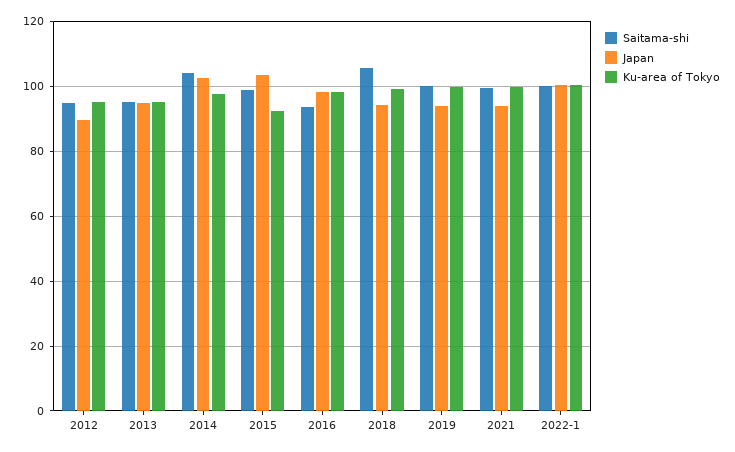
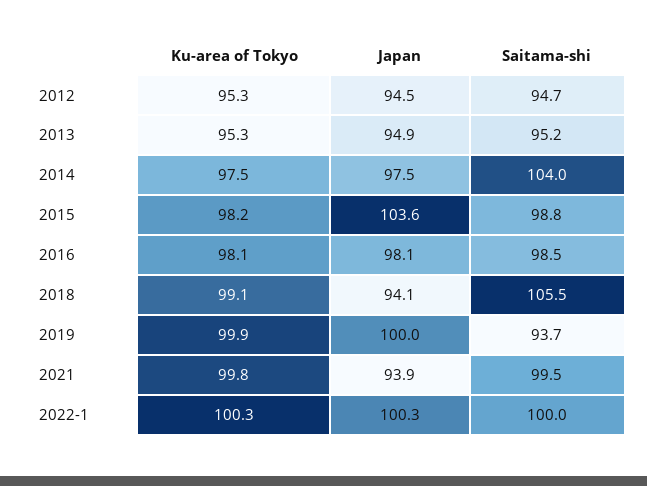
  {
    "Saitama-shi": {
      "2012": 94.7,
      "2013": 95.2,
      "2014": 104,
      "2015": 98.8,
-     "2016": 94,
+     "2016": 98.5,
      "2018": 105.5,
-     "2019": 100,
+     "2019": 93.7,
      "2021": 99.5,
      "2022-1": 100
    },
    "Japan": {
-     "2012": 90,
+     "2012": 94.5,
      "2013": 94.9,
-     "2014": 102,
+     "2014": 97.5,
      "2015": 103.6,
      "2016": 98.1,
      "2018": 94.1,
-     "2019": 94,
+     "2019": 100,
      "2021": 93.9,
      "2022-1": 100.3
    },
    "Ku-area of Tokyo": {
      "2012": 95.3,
      "2013": 95.3,
      "2014": 97.5,
-     "2015": 92,
+     "2015": 98.2,
      "2016": 98.1,
      "2018": 99.1,
      "2019": 99.9,
      "2021": 99.8,
      "2022-1": 100.3
    }
  }

